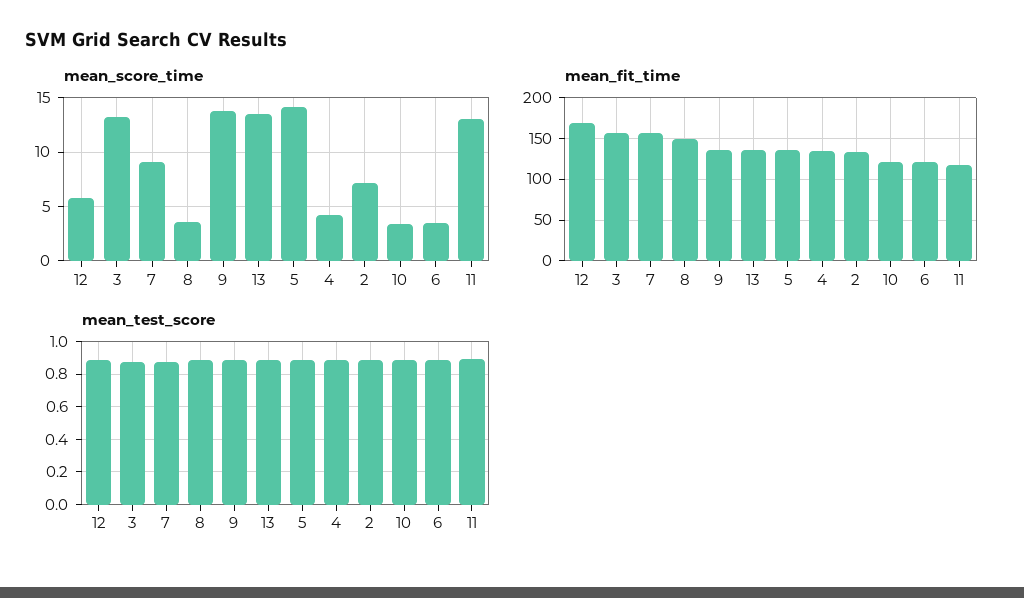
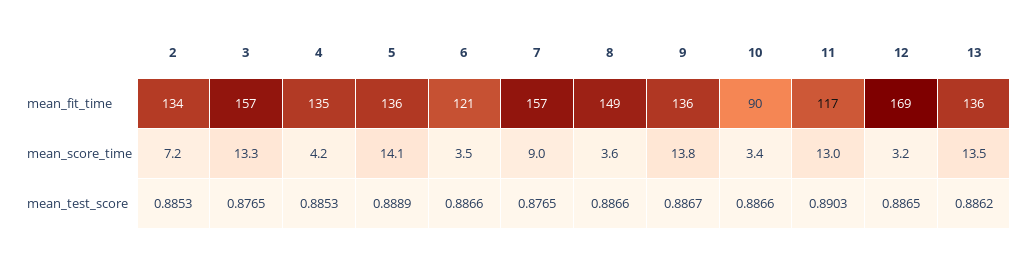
  {
    "mean_score_time": {
-     "12": 6,
+     "12": 3.2,
      "3": 13.3,
      "7": 9,
      "8": 3.6,
      "9": 13.8,
      "13": 13.5,
      "5": 14.1,
      "4": 4.2,
      "2": 7.2,
      "10": 3.4,
      "6": 3.5,
      "11": 13
    },
    "mean_fit_time": {
      "12": 169,
      "3": 157,
      "7": 157,
      "8": 149,
      "9": 136,
      "13": 136,
      "5": 136,
      "4": 135,
      "2": 134,
-     "10": 120,
+     "10": 90,
      "6": 121,
      "11": 117
    },
    "mean_test_score": {
      "12": 0.8865,
      "3": 0.8765,
      "7": 0.8765,
      "8": 0.8866,
      "9": 0.8867,
      "13": 0.8862,
      "5": 0.8889,
      "4": 0.8853,
      "2": 0.8853,
      "10": 0.8866,
      "6": 0.8866,
      "11": 0.8903
    }
  }

